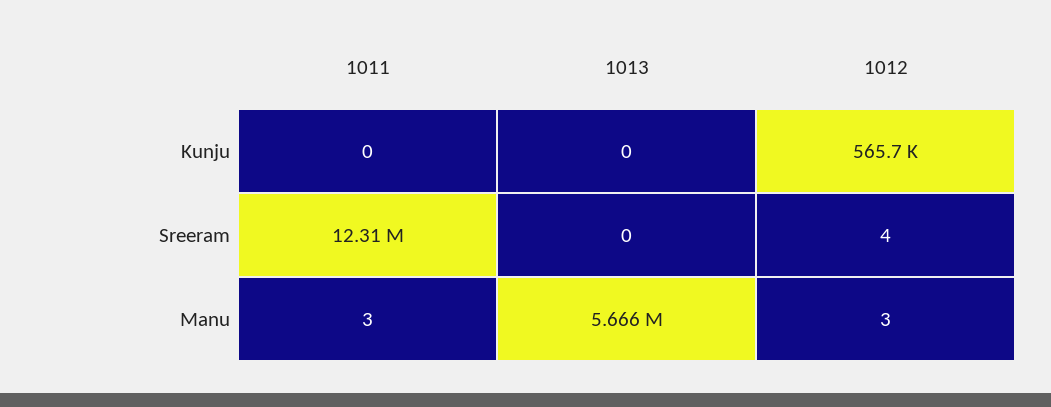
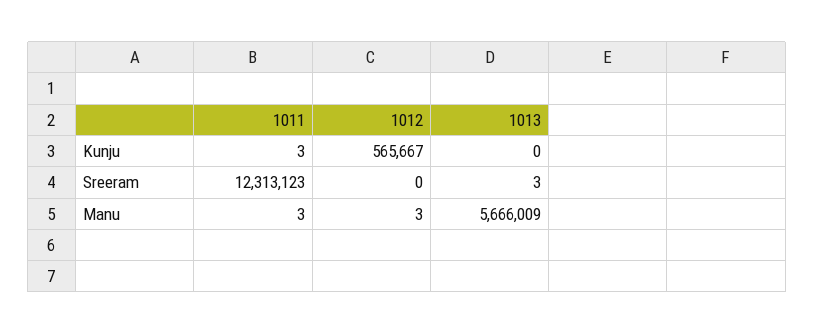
  {
    "1011": {
-     "Kunju": 0,
+     "Kunju": 3,
      "Sreeram": 12313123,
      "Manu": 3
    },
    "1013": {
      "Kunju": 0,
-     "Sreeram": 0,
+     "Sreeram": 3,
      "Manu": 5666009
    },
    "1012": {
      "Kunju": 565667,
-     "Sreeram": 4,
+     "Sreeram": 0,
      "Manu": 3
    }
  }

